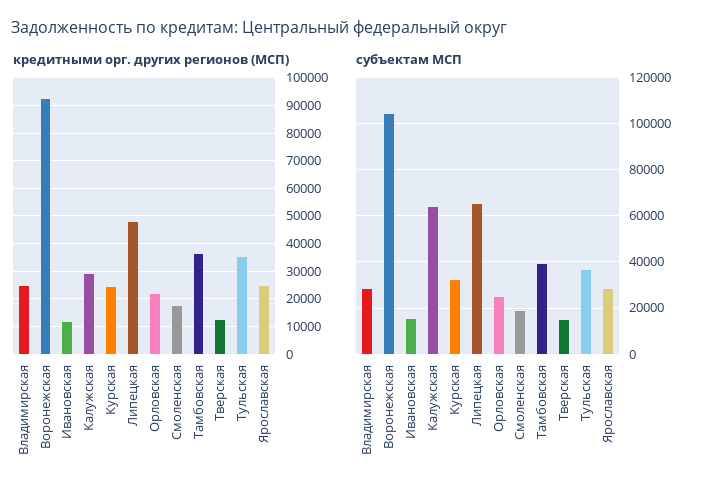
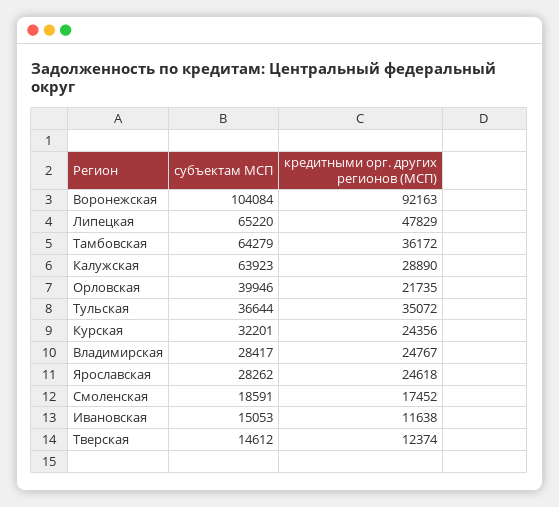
  {
    "кредитными орг. других регионов (МСП)": {
      "Владимирская": 24767,
      "Воронежская": 92163,
      "Ивановская": 11638,
      "Калужская": 28890,
      "Курская": 24356,
      "Липецкая": 47829,
      "Орловская": 21735,
      "Смоленская": 17452,
      "Тамбовская": 36172,
      "Тверская": 12374,
      "Тульская": 35072,
      "Ярославская": 24618
    },
    "субъектам МСП": {
      "Владимирская": 28417,
      "Воронежская": 104084,
      "Ивановская": 15053,
      "Калужская": 63923,
      "Курская": 32201,
      "Липецкая": 65220,
-     "Орловская": 25000,
+     "Орловская": 39946,
      "Смоленская": 18591,
-     "Тамбовская": 40000,
+     "Тамбовская": 64279,
      "Тверская": 14612,
      "Тульская": 36644,
      "Ярославская": 28262
    }
  }

